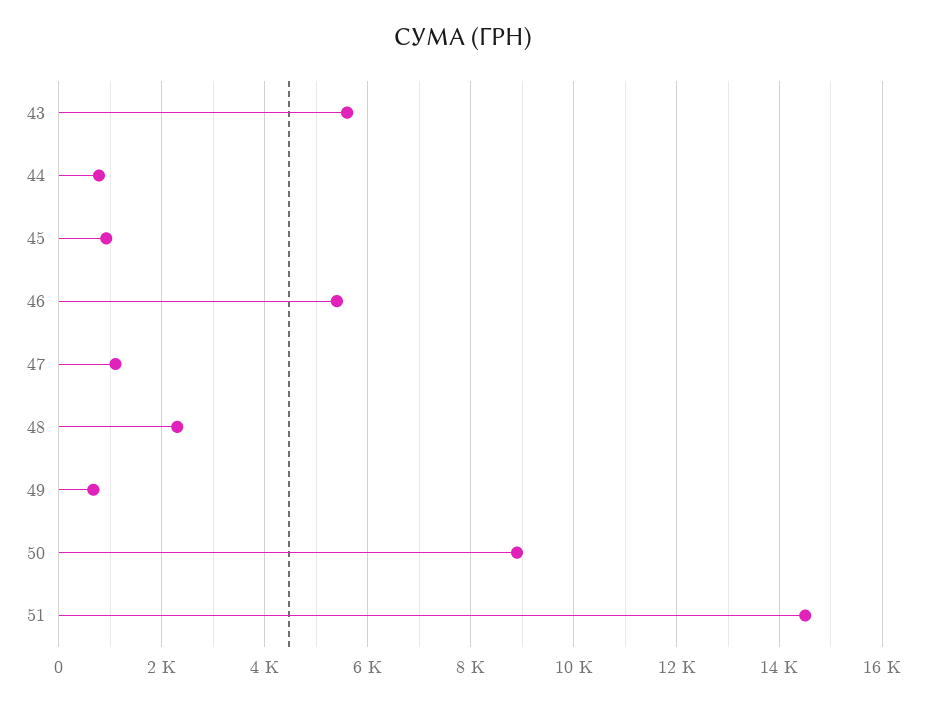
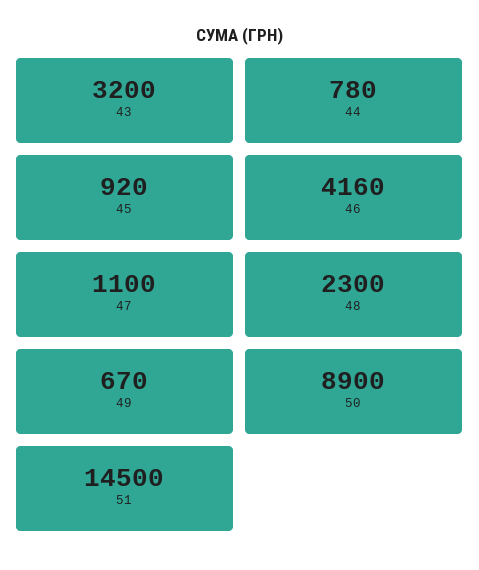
  {
-   "43": 5600,
+   "43": 3200,
    "44": 780,
    "45": 920,
-   "46": 5400,
+   "46": 4160,
    "47": 1100,
    "48": 2300,
    "49": 670,
    "50": 8900,
    "51": 14500
  }

